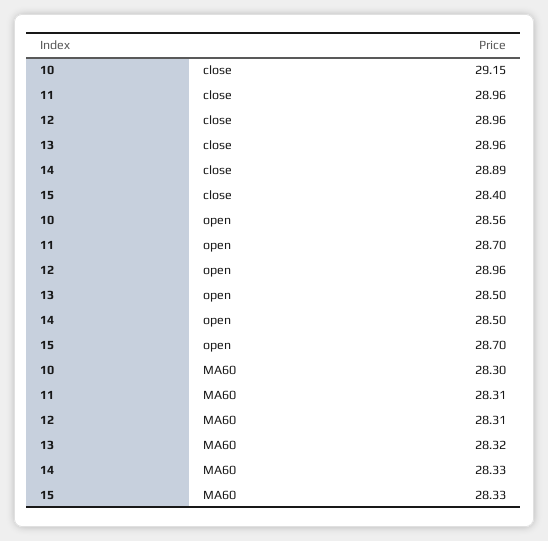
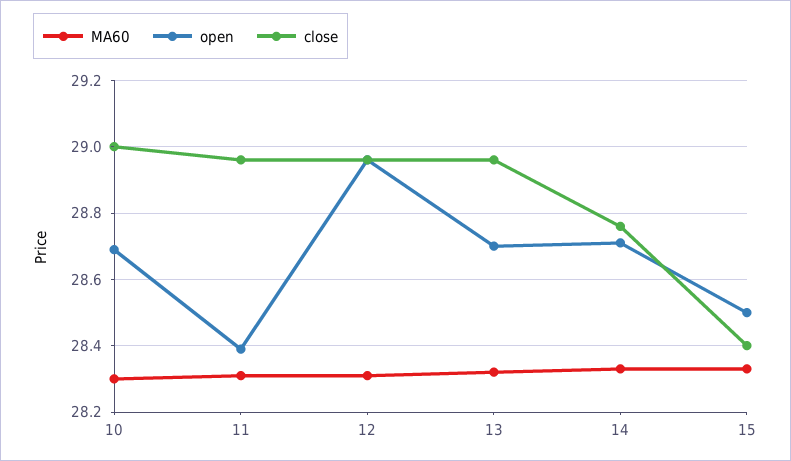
  {
    "close": {
-     "10": 29.15,
+     "10": 29,
      "11": 28.96,
      "12": 28.96,
      "13": 28.96,
-     "14": 28.89,
+     "14": 28.75,
      "15": 28.4
    },
    "open": {
-     "10": 28.56,
+     "10": 28.7,
-     "11": 28.7,
+     "11": 28.4,
      "12": 28.96,
-     "13": 28.5,
+     "13": 28.7,
-     "14": 28.5,
+     "14": 28.7,
-     "15": 28.7
+     "15": 28.5
    },
    "MA60": {
      "10": 28.3,
      "11": 28.31,
      "12": 28.31,
      "13": 28.32,
      "14": 28.33,
      "15": 28.33
    }
  }

